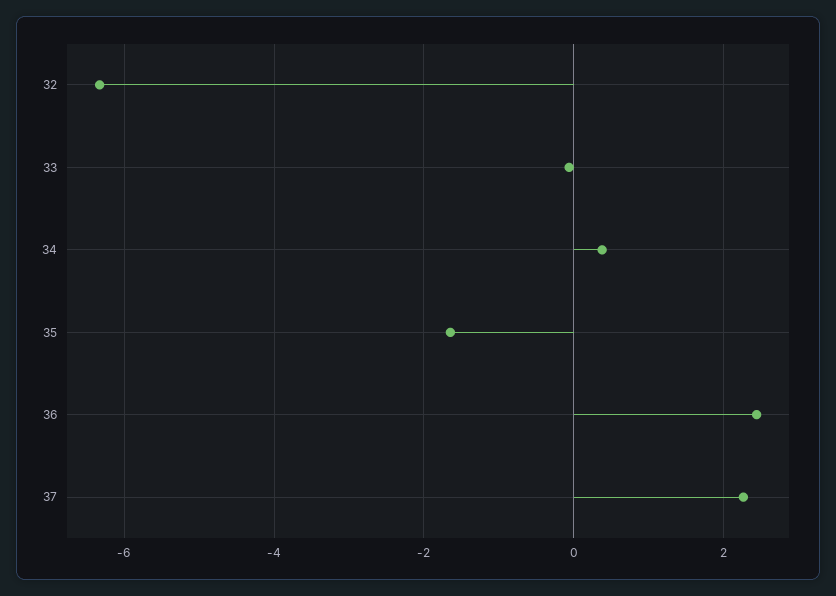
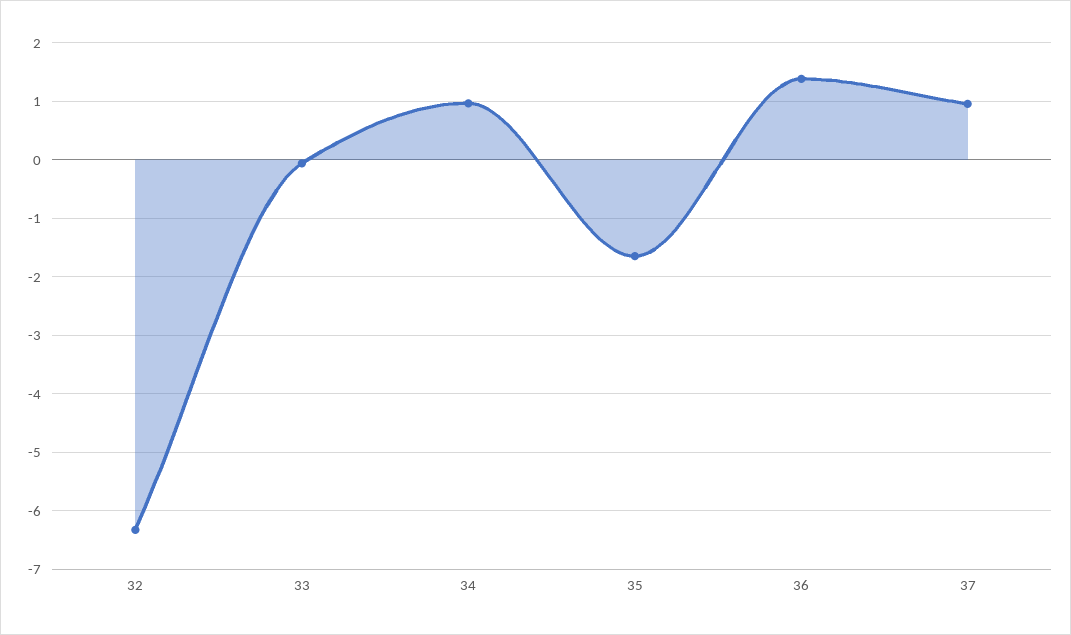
  {
    "32": -6.4,
    "33": 0,
-   "34": 0.4,
+   "34": 1,
    "35": -1.6,
-   "36": 2.4,
+   "36": 1.4,
-   "37": 2.2
+   "37": 1
  }

